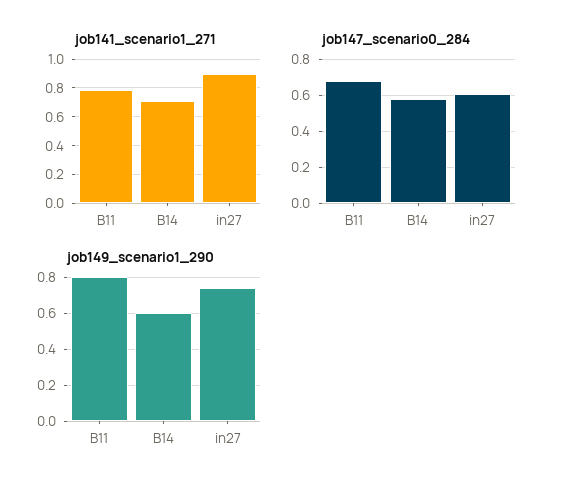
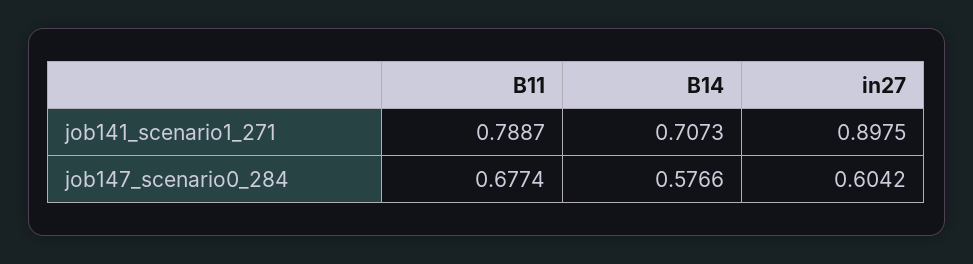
  {
    "job141_scenario1_271": {
      "B11": 0.7887,
      "B14": 0.7073,
      "in27": 0.8975
    },
    "job147_scenario0_284": {
      "B11": 0.6774,
      "B14": 0.5766,
      "in27": 0.6042
-   },
+   }
-   "job149_scenario1_290": {
-     "B11": 0.8,
-     "B14": 0.6,
-     "in27": 0.75
-   }
  }

